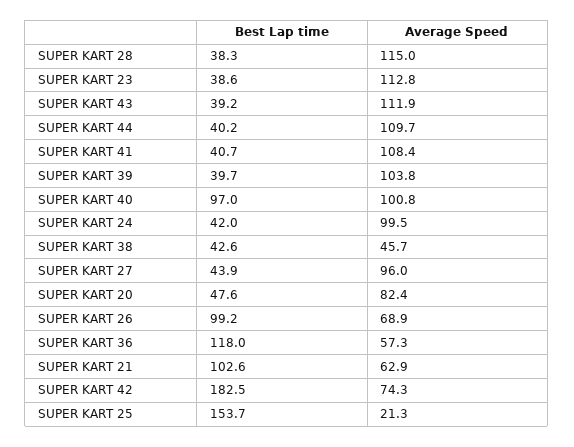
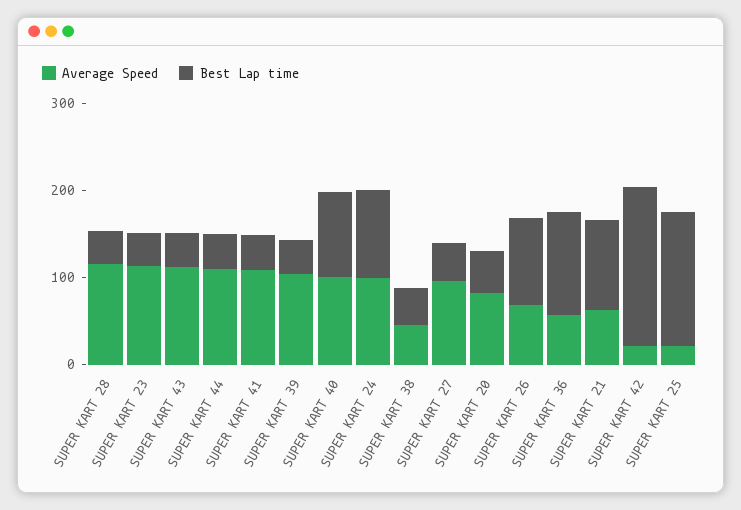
  {
    "Best Lap time": {
      "SUPER KART 28": 38.3,
      "SUPER KART 23": 38.6,
      "SUPER KART 43": 39.2,
      "SUPER KART 44": 40.2,
      "SUPER KART 41": 40.7,
      "SUPER KART 39": 39.7,
      "SUPER KART 40": 97,
-     "SUPER KART 24": 42,
+     "SUPER KART 24": 100,
      "SUPER KART 38": 42.6,
      "SUPER KART 27": 43.9,
      "SUPER KART 20": 47.6,
      "SUPER KART 26": 99.2,
      "SUPER KART 36": 118,
      "SUPER KART 21": 102.6,
      "SUPER KART 42": 182.5,
      "SUPER KART 25": 153.7
    },
    "Average Speed": {
      "SUPER KART 28": 115,
      "SUPER KART 23": 112.8,
      "SUPER KART 43": 111.9,
      "SUPER KART 44": 109.7,
      "SUPER KART 41": 108.4,
      "SUPER KART 39": 103.8,
      "SUPER KART 40": 100.8,
      "SUPER KART 24": 99.5,
      "SUPER KART 38": 45.7,
      "SUPER KART 27": 96,
      "SUPER KART 20": 82.4,
      "SUPER KART 26": 68.9,
      "SUPER KART 36": 57.3,
      "SUPER KART 21": 62.9,
-     "SUPER KART 42": 74.3,
+     "SUPER KART 42": 20,
      "SUPER KART 25": 21.3
    }
  }

